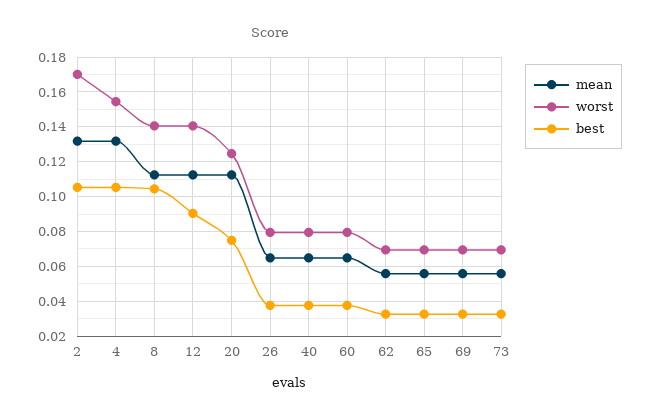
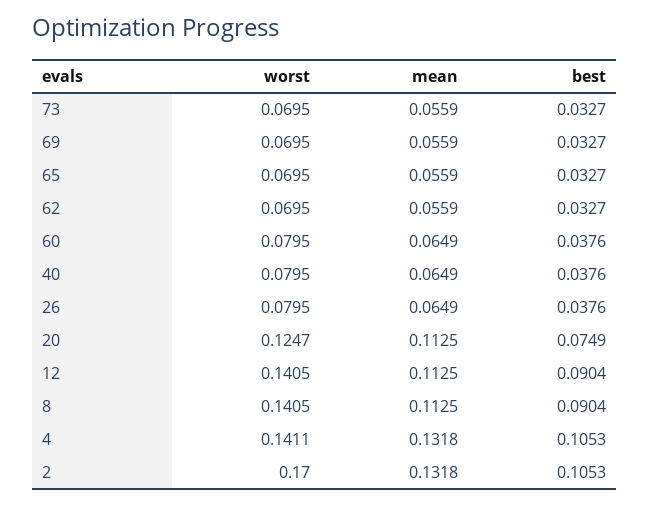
  {
    "mean": {
      "2": 0.1318,
      "4": 0.1318,
      "8": 0.1125,
      "12": 0.1125,
      "20": 0.1125,
      "26": 0.0649,
      "40": 0.0649,
      "60": 0.0649,
      "62": 0.0559,
      "65": 0.0559,
      "69": 0.0559,
      "73": 0.0559
    },
    "worst": {
      "2": 0.17,
-     "4": 0.155,
+     "4": 0.1411,
      "8": 0.1405,
      "12": 0.1405,
      "20": 0.1247,
      "26": 0.0795,
      "40": 0.0795,
      "60": 0.0795,
      "62": 0.0695,
      "65": 0.0695,
      "69": 0.0695,
      "73": 0.0695
    },
    "best": {
      "2": 0.1053,
      "4": 0.1053,
-     "8": 0.105,
+     "8": 0.0904,
      "12": 0.0904,
      "20": 0.0749,
      "26": 0.0376,
      "40": 0.0376,
      "60": 0.0376,
      "62": 0.0327,
      "65": 0.0327,
      "69": 0.0327,
      "73": 0.0327
    }
  }

